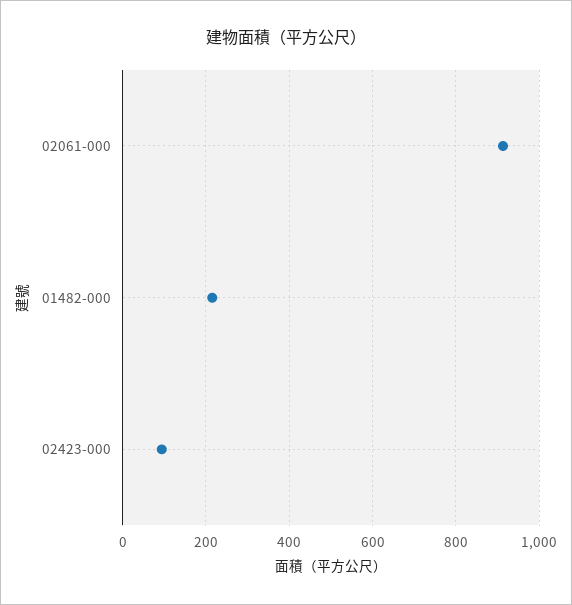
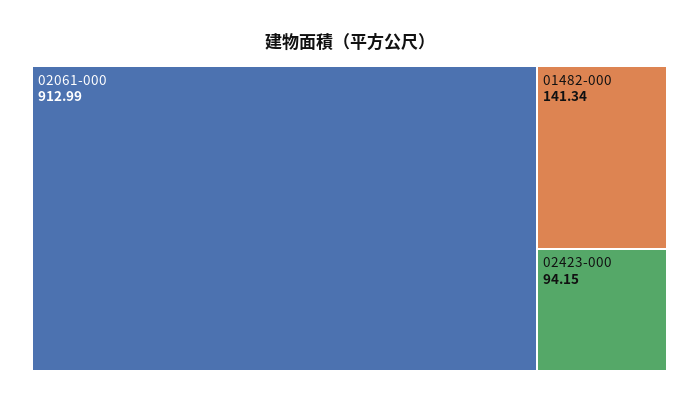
  {
    "02061-000": 912.99,
-   "01482-000": 220,
+   "01482-000": 141.34,
    "02423-000": 94.15
  }

